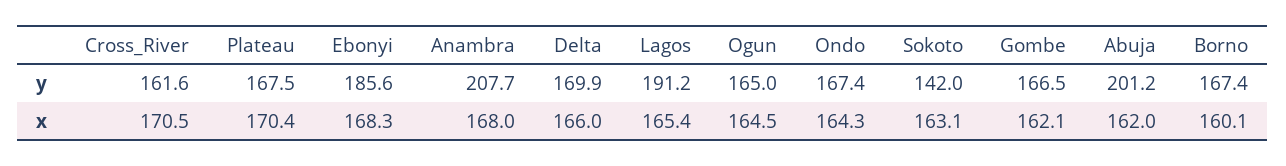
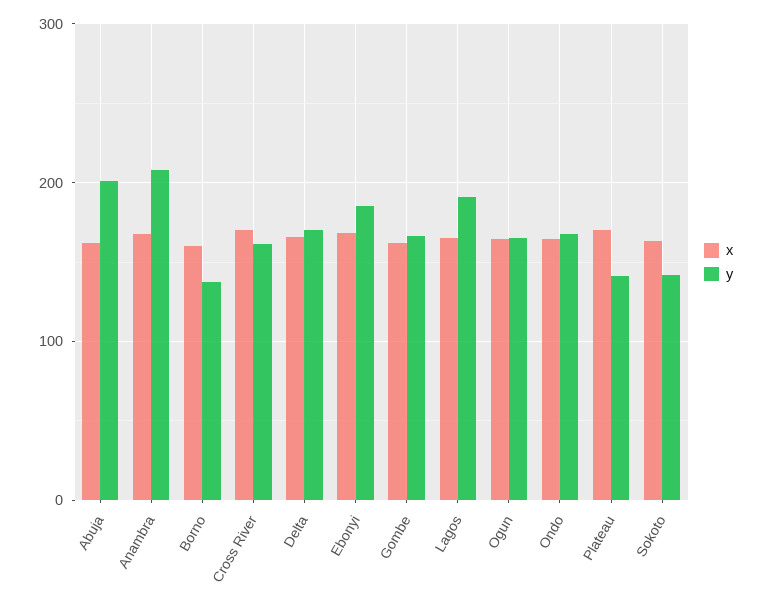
  {
    "y": {
      "Cross_River": 161.6,
-     "Plateau": 167.5,
+     "Plateau": 140,
      "Ebonyi": 185.6,
      "Anambra": 207.7,
      "Delta": 169.9,
      "Lagos": 191.2,
      "Ogun": 165,
      "Ondo": 167.4,
      "Sokoto": 142,
      "Gombe": 166.5,
      "Abuja": 201.2,
-     "Borno": 167.4
+     "Borno": 140
    },
    "x": {
      "Cross_River": 170.5,
      "Plateau": 170.4,
      "Ebonyi": 168.3,
      "Anambra": 168,
      "Delta": 166,
      "Lagos": 165.4,
      "Ogun": 164.5,
      "Ondo": 164.3,
      "Sokoto": 163.1,
      "Gombe": 162.1,
      "Abuja": 162,
      "Borno": 160.1
    }
  }

